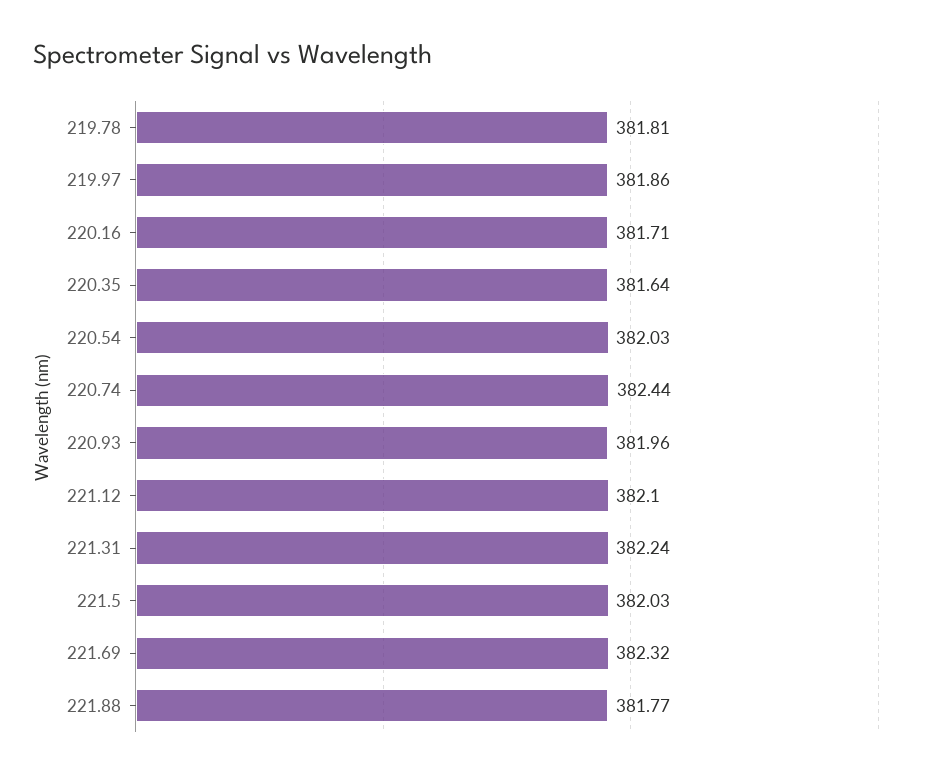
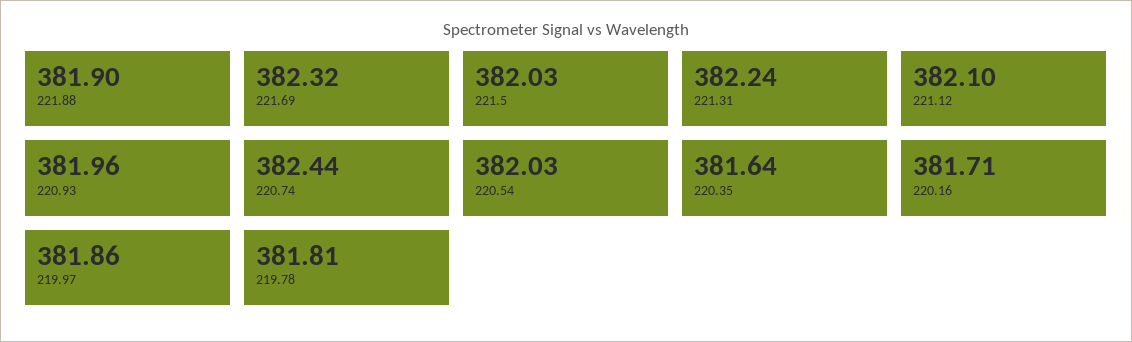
  {
    "219.78": 381.81,
    "219.97": 381.86,
    "220.16": 381.71,
    "220.35": 381.64,
    "220.54": 382.03,
    "220.74": 382.44,
    "220.93": 381.96,
    "221.12": 382.1,
    "221.31": 382.24,
    "221.5": 382.03,
    "221.69": 382.32,
-   "221.88": 381.77
+   "221.88": 381.9
  }

